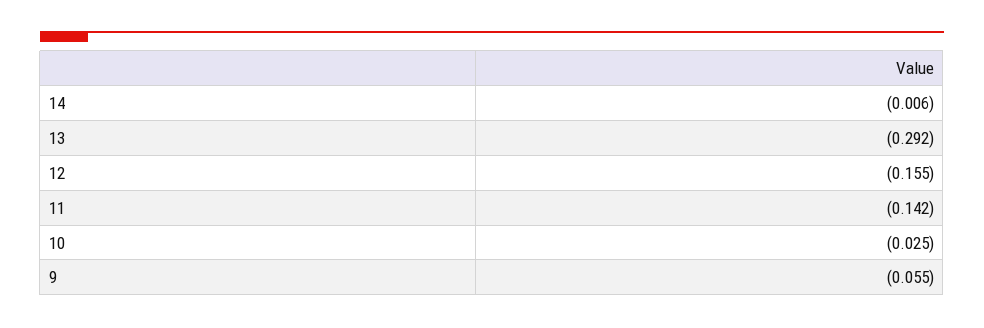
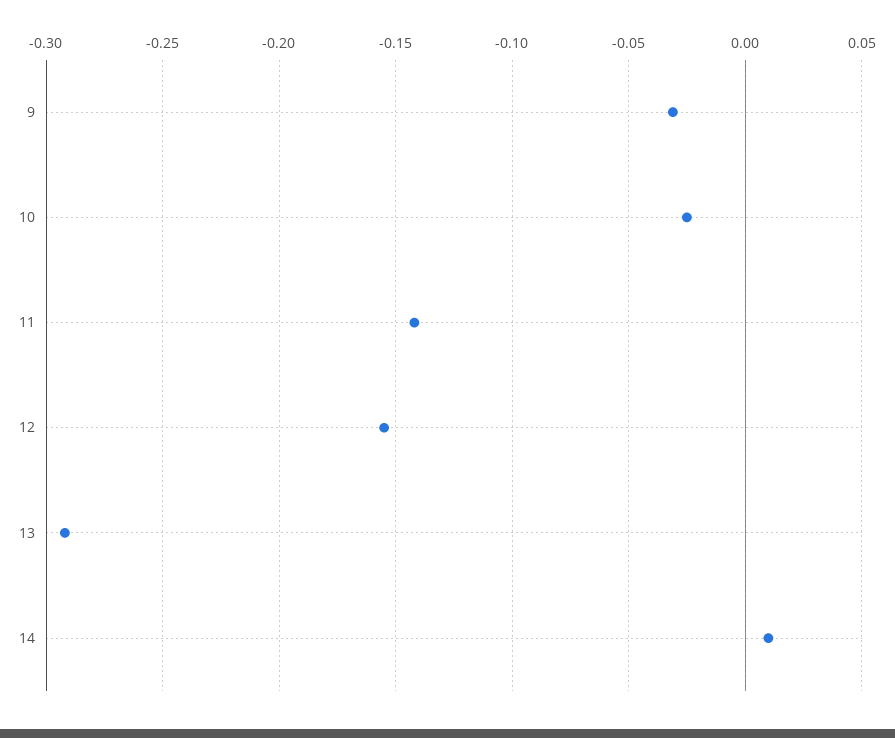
  {
-   "14": -0.006,
+   "14": 0.01,
    "13": -0.292,
    "12": -0.155,
    "11": -0.142,
    "10": -0.025,
-   "9": -0.055
+   "9": -0.03
  }

